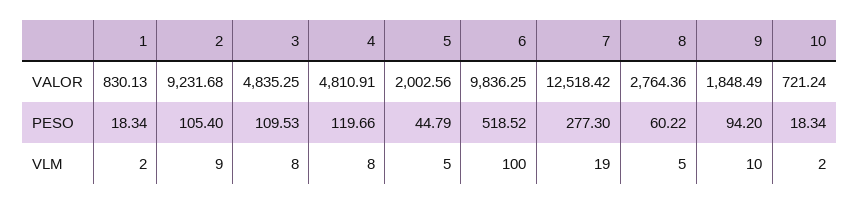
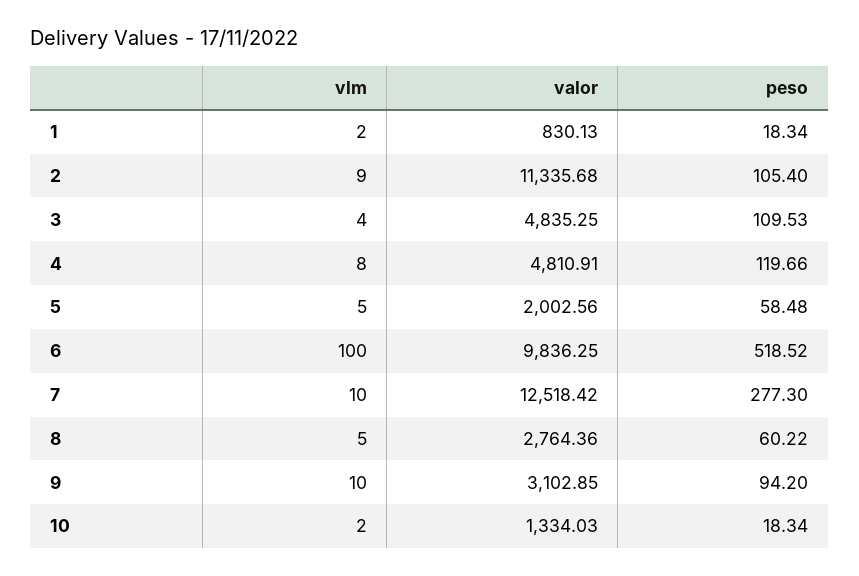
  {
    "1": {
      "VALOR": 830.13,
      "PESO": 18.34,
      "VLM": 2
    },
    "2": {
-     "VALOR": 9231.68,
+     "VALOR": 11335.68,
      "PESO": 105.4,
      "VLM": 9
    },
    "3": {
      "VALOR": 4835.25,
      "PESO": 109.53,
-     "VLM": 8
+     "VLM": 4
    },
    "4": {
      "VALOR": 4810.91,
      "PESO": 119.66,
      "VLM": 8
    },
    "5": {
      "VALOR": 2002.56,
-     "PESO": 44.79,
+     "PESO": 58.48,
      "VLM": 5
    },
    "6": {
      "VALOR": 9836.25,
      "PESO": 518.52,
      "VLM": 100
    },
    "7": {
      "VALOR": 12518.42,
      "PESO": 277.3,
-     "VLM": 19
+     "VLM": 10
    },
    "8": {
      "VALOR": 2764.36,
      "PESO": 60.22,
      "VLM": 5
    },
    "9": {
-     "VALOR": 1848.49,
+     "VALOR": 3102.85,
      "PESO": 94.2,
      "VLM": 10
    },
    "10": {
-     "VALOR": 721.24,
+     "VALOR": 1334.03,
      "PESO": 18.34,
      "VLM": 2
    }
  }

